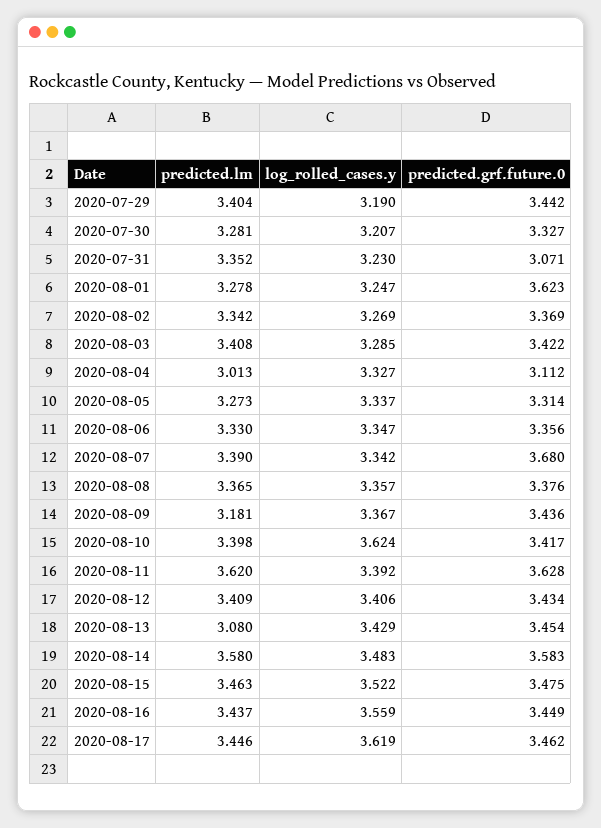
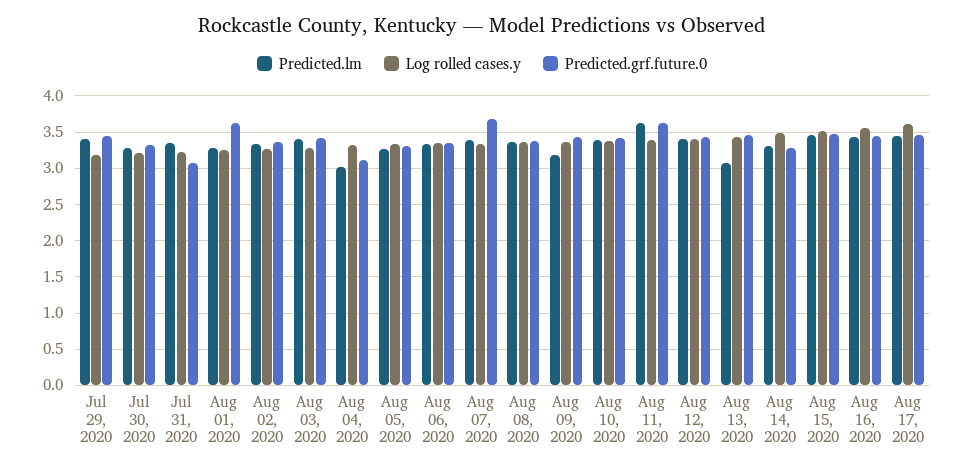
  {
    "predicted.lm": {
      "2020-07-29": 3.404,
      "2020-07-30": 3.281,
      "2020-07-31": 3.352,
      "2020-08-01": 3.278,
      "2020-08-02": 3.342,
      "2020-08-03": 3.408,
      "2020-08-04": 3.013,
      "2020-08-05": 3.273,
      "2020-08-06": 3.33,
      "2020-08-07": 3.39,
      "2020-08-08": 3.365,
      "2020-08-09": 3.181,
      "2020-08-10": 3.398,
      "2020-08-11": 3.62,
      "2020-08-12": 3.409,
      "2020-08-13": 3.08,
-     "2020-08-14": 3.58,
+     "2020-08-14": 3.3,
      "2020-08-15": 3.463,
      "2020-08-16": 3.437,
      "2020-08-17": 3.446
    },
    "log_rolled_cases.y": {
      "2020-07-29": 3.19,
      "2020-07-30": 3.207,
      "2020-07-31": 3.23,
      "2020-08-01": 3.247,
      "2020-08-02": 3.269,
      "2020-08-03": 3.285,
      "2020-08-04": 3.327,
      "2020-08-05": 3.337,
      "2020-08-06": 3.347,
      "2020-08-07": 3.342,
      "2020-08-08": 3.357,
      "2020-08-09": 3.367,
-     "2020-08-10": 3.624,
+     "2020-08-10": 3.4,
      "2020-08-11": 3.392,
      "2020-08-12": 3.406,
      "2020-08-13": 3.429,
      "2020-08-14": 3.483,
      "2020-08-15": 3.522,
      "2020-08-16": 3.559,
      "2020-08-17": 3.619
    },
    "predicted.grf.future.0": {
      "2020-07-29": 3.442,
      "2020-07-30": 3.327,
      "2020-07-31": 3.071,
      "2020-08-01": 3.623,
      "2020-08-02": 3.369,
      "2020-08-03": 3.422,
      "2020-08-04": 3.112,
      "2020-08-05": 3.314,
      "2020-08-06": 3.356,
      "2020-08-07": 3.68,
      "2020-08-08": 3.376,
      "2020-08-09": 3.436,
      "2020-08-10": 3.417,
      "2020-08-11": 3.628,
      "2020-08-12": 3.434,
      "2020-08-13": 3.454,
-     "2020-08-14": 3.583,
+     "2020-08-14": 3.3,
      "2020-08-15": 3.475,
      "2020-08-16": 3.449,
      "2020-08-17": 3.462
    }
  }

